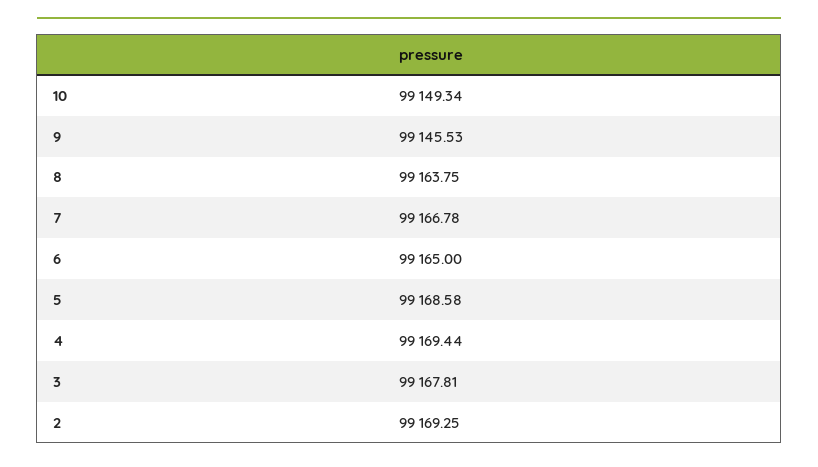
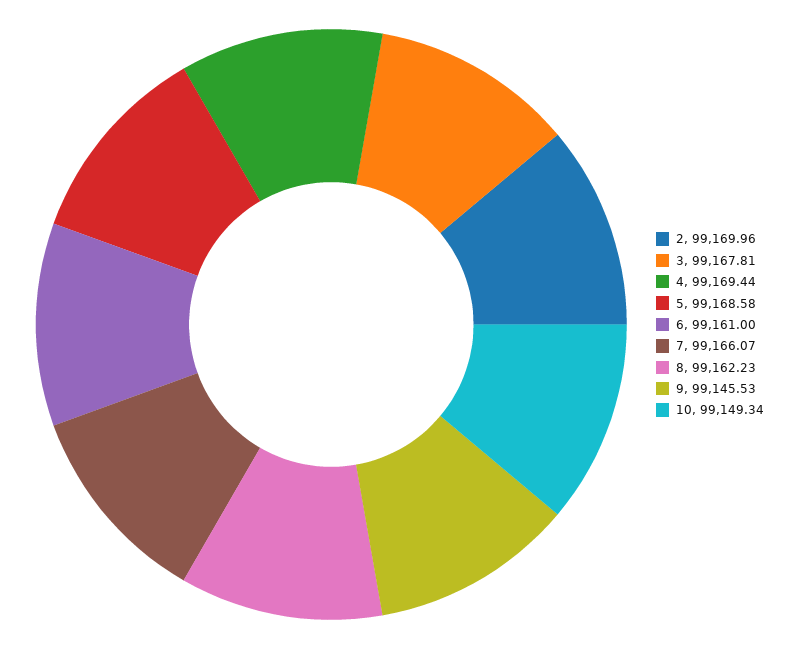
  {
    "10": 99149.34,
    "9": 99145.53,
-   "8": 99163.75,
+   "8": 99162.23,
-   "7": 99166.78,
+   "7": 99166.07,
-   "6": 99165,
+   "6": 99161,
    "5": 99168.58,
    "4": 99169.44,
    "3": 99167.81,
-   "2": 99169.25
+   "2": 99169.96
  }

